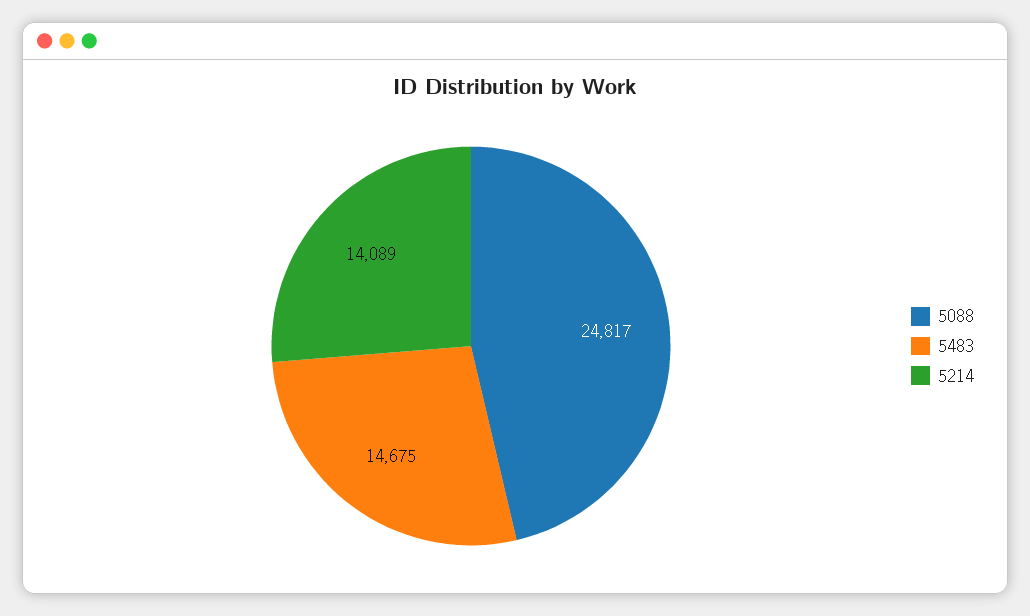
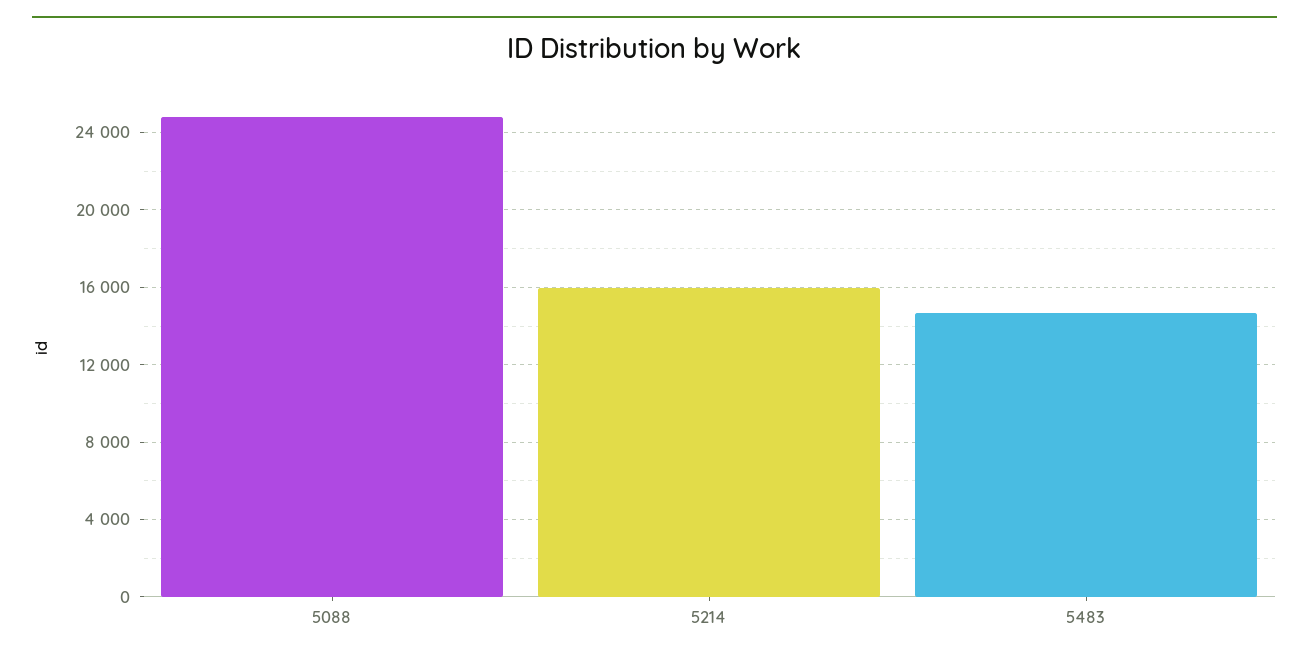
  {
    "5088": 24817,
    "5483": 14675,
-   "5214": 14089
+   "5214": 16000
  }

